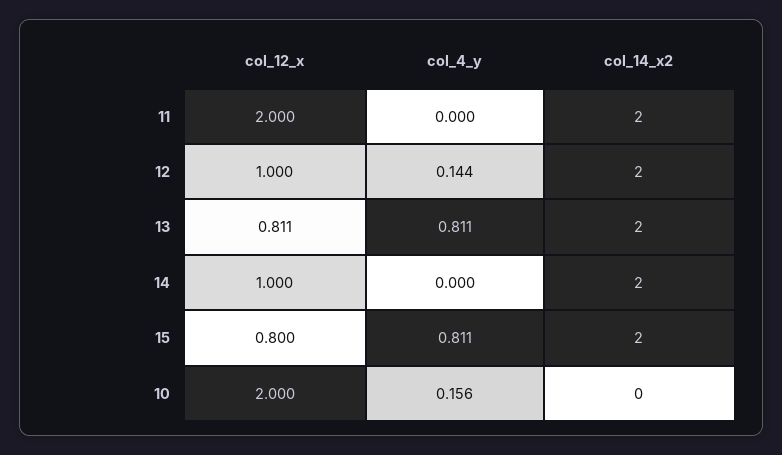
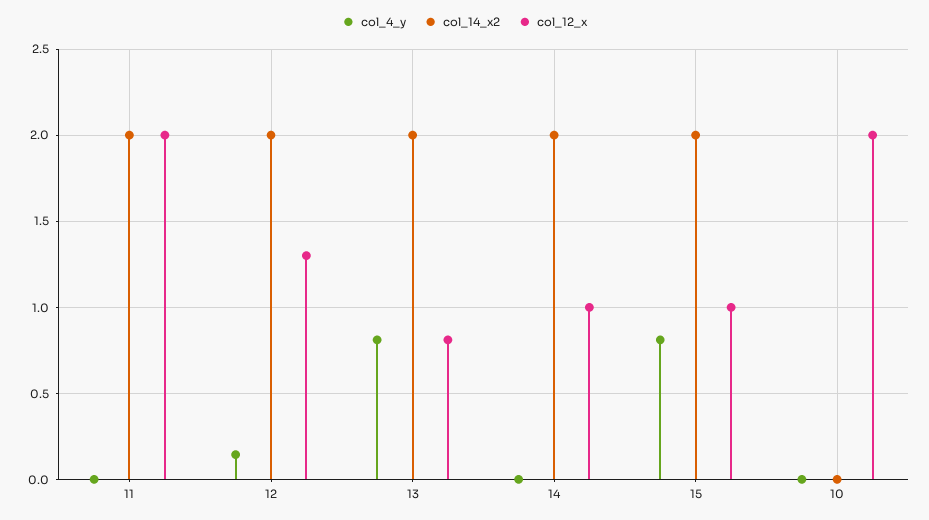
  {
    "col_12_x": {
      "11": 2,
-     "12": 1,
+     "12": 1.3,
      "13": 0.811,
      "14": 1,
-     "15": 0.8,
+     "15": 1,
      "10": 2
    },
    "col_4_y": {
      "11": 0,
      "12": 0.144,
      "13": 0.811,
      "14": 0,
      "15": 0.811,
-     "10": 0.156
+     "10": 0
    },
    "col_14_x2": {
      "11": 2,
      "12": 2,
      "13": 2,
      "14": 2,
      "15": 2,
      "10": 0
    }
  }

